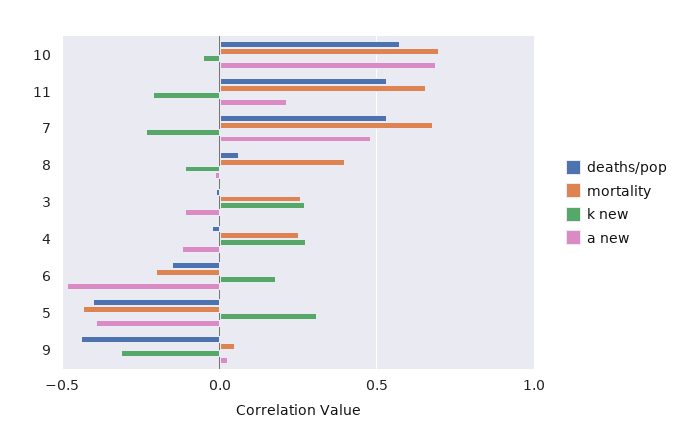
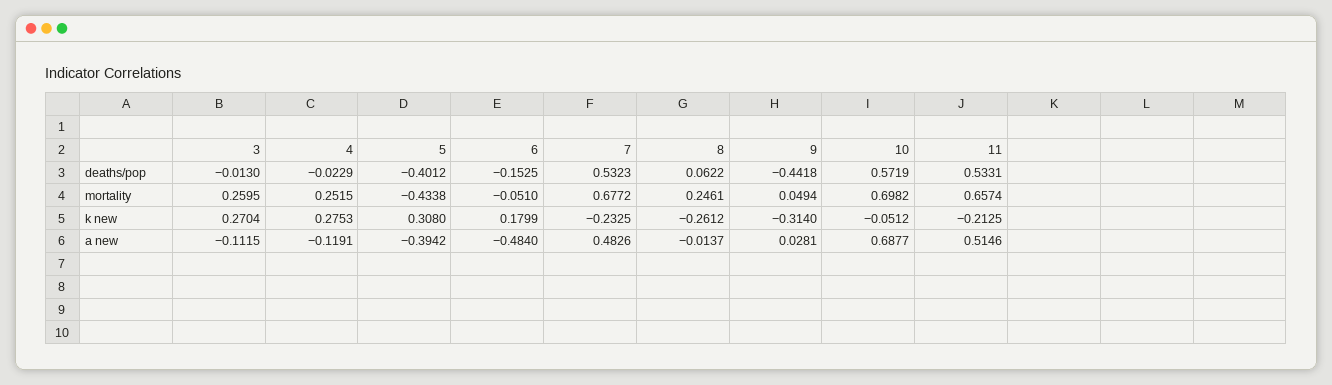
  {
    "deaths/pop": {
      "10": 0.5719,
      "11": 0.5331,
      "7": 0.5323,
      "8": 0.0622,
      "3": -0.013,
      "4": -0.0229,
      "6": -0.1525,
      "5": -0.4012,
      "9": -0.4418
    },
    "mortality": {
      "10": 0.6982,
      "11": 0.6574,
      "7": 0.6772,
-     "8": 0.4,
+     "8": 0.2461,
      "3": 0.2595,
      "4": 0.2515,
-     "6": -0.2,
+     "6": -0.051,
      "5": -0.4338,
      "9": 0.0494
    },
    "k new": {
      "10": -0.0512,
      "11": -0.2125,
      "7": -0.2325,
-     "8": -0.1,
+     "8": -0.2612,
      "3": 0.2704,
      "4": 0.2753,
      "6": 0.1799,
      "5": 0.308,
      "9": -0.314
    },
    "a new": {
      "10": 0.6877,
-     "11": 0.2,
+     "11": 0.5146,
      "7": 0.4826,
      "8": -0.0137,
      "3": -0.1115,
      "4": -0.1191,
      "6": -0.484,
      "5": -0.3942,
      "9": 0.0281
    }
  }

